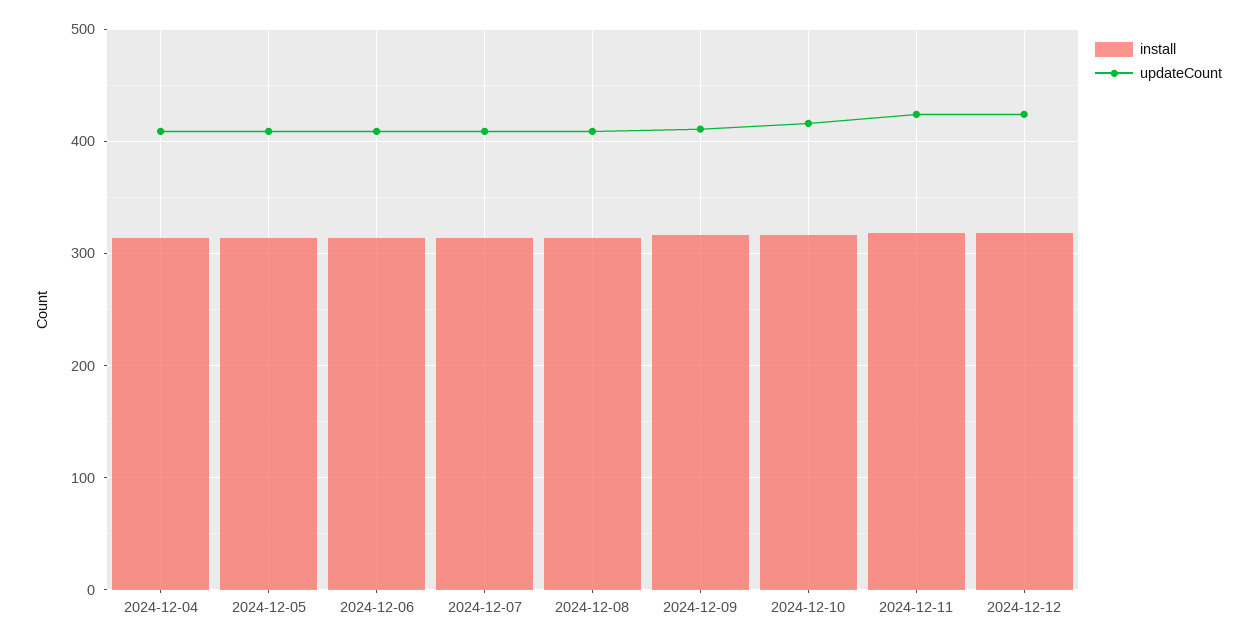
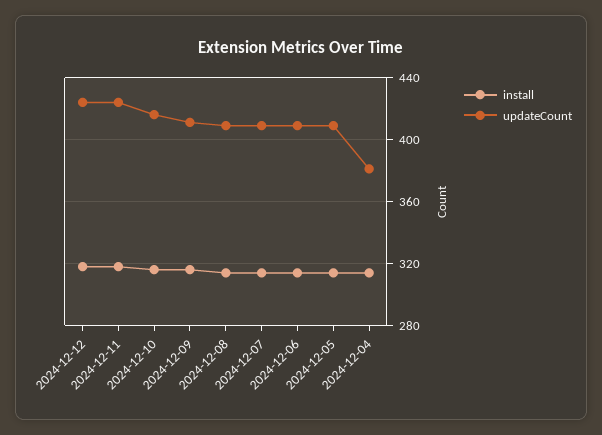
  {
    "install": {
      "2024-12-04": 315,
      "2024-12-05": 315,
      "2024-12-06": 315,
      "2024-12-07": 315,
      "2024-12-08": 315,
      "2024-12-09": 315,
      "2024-12-10": 315,
      "2024-12-11": 320,
      "2024-12-12": 320
    },
    "updateCount": {
-     "2024-12-04": 410,
+     "2024-12-04": 380,
      "2024-12-05": 410,
      "2024-12-06": 410,
      "2024-12-07": 410,
      "2024-12-08": 410,
      "2024-12-09": 410,
      "2024-12-10": 415,
      "2024-12-11": 425,
      "2024-12-12": 425
    }
  }

